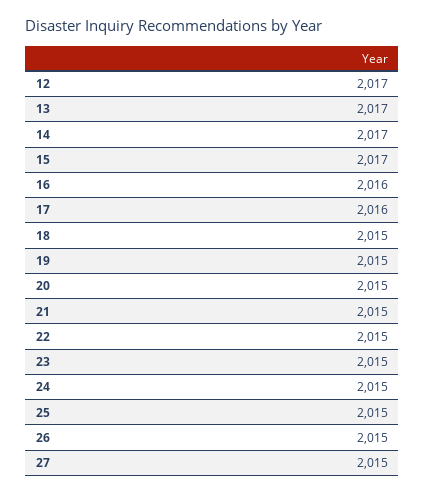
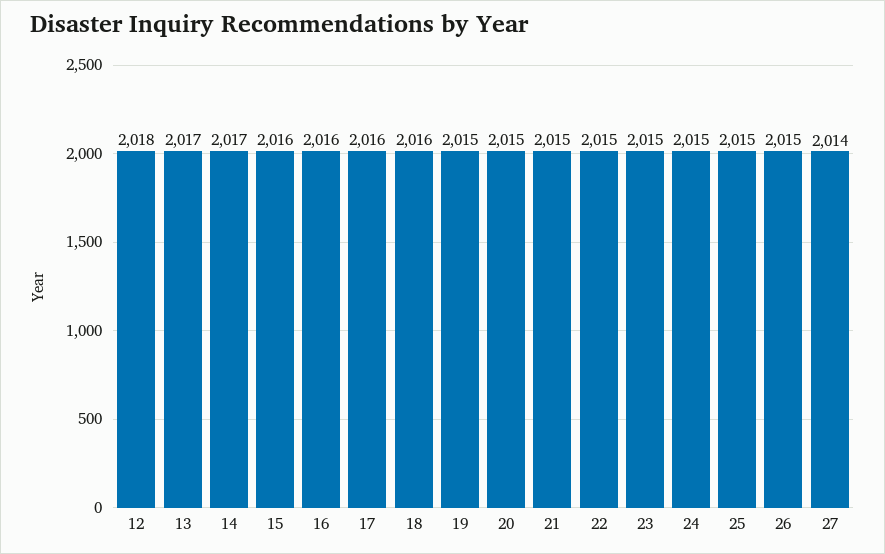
  {
-   "12": 2017,
+   "12": 2018,
    "13": 2017,
    "14": 2017,
-   "15": 2017,
+   "15": 2016,
    "16": 2016,
    "17": 2016,
-   "18": 2015,
+   "18": 2016,
    "19": 2015,
    "20": 2015,
    "21": 2015,
    "22": 2015,
    "23": 2015,
    "24": 2015,
    "25": 2015,
    "26": 2015,
-   "27": 2015
+   "27": 2014
  }

